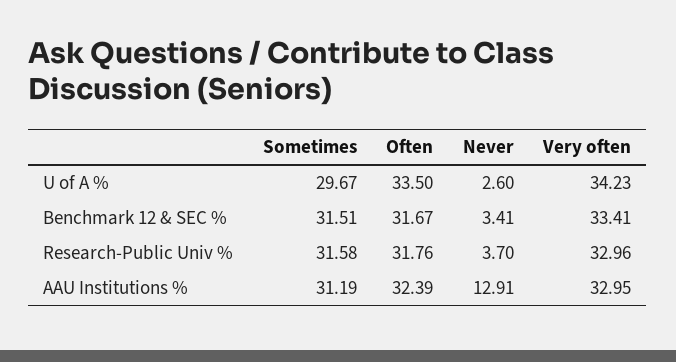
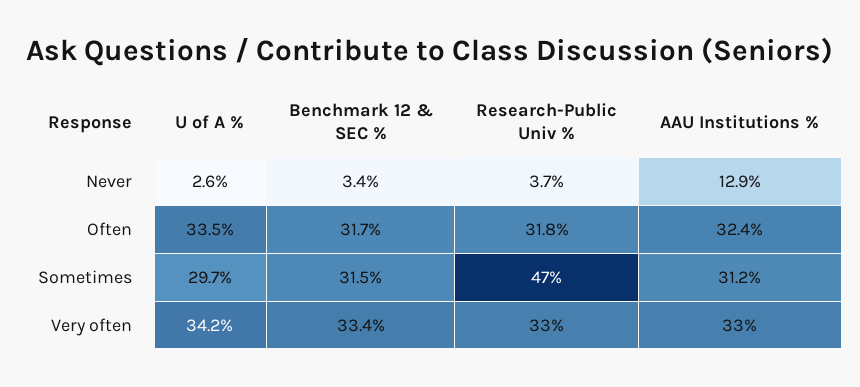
  {
    "Sometimes": {
      "U of A %": 29.67,
      "Benchmark 12 & SEC %": 31.51,
-     "Research-Public Univ %": 31.58,
+     "Research-Public Univ %": 47,
      "AAU Institutions %": 31.19
    },
    "Often": {
      "U of A %": 33.5,
      "Benchmark 12 & SEC %": 31.67,
      "Research-Public Univ %": 31.76,
      "AAU Institutions %": 32.39
    },
    "Never": {
      "U of A %": 2.6,
      "Benchmark 12 & SEC %": 3.41,
      "Research-Public Univ %": 3.7,
      "AAU Institutions %": 12.91
    },
    "Very often": {
      "U of A %": 34.23,
      "Benchmark 12 & SEC %": 33.41,
      "Research-Public Univ %": 32.96,
      "AAU Institutions %": 32.95
    }
  }

